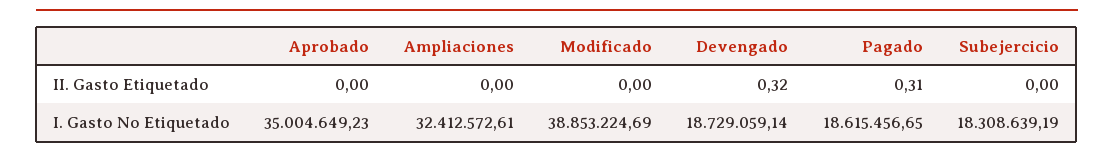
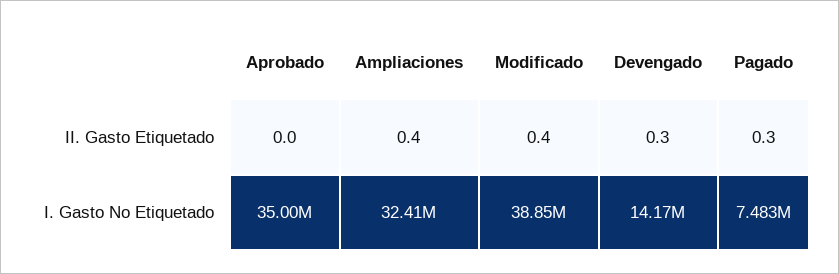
  {
    "Aprobado": {
      "II. Gasto Etiquetado": 0,
      "I. Gasto No Etiquetado": 35004649.23
    },
    "Ampliaciones": {
-     "II. Gasto Etiquetado": 0,
+     "II. Gasto Etiquetado": 0.4,
      "I. Gasto No Etiquetado": 32412572.61
    },
    "Modificado": {
-     "II. Gasto Etiquetado": 0,
+     "II. Gasto Etiquetado": 0.4,
      "I. Gasto No Etiquetado": 38853224.69
    },
    "Devengado": {
      "II. Gasto Etiquetado": 0.32,
-     "I. Gasto No Etiquetado": 18729059.14
+     "I. Gasto No Etiquetado": 14170000
    },
    "Pagado": {
      "II. Gasto Etiquetado": 0.31,
-     "I. Gasto No Etiquetado": 18615456.65
+     "I. Gasto No Etiquetado": 7483000
-   },
+   }
-   "Subejercicio": {
-     "II. Gasto Etiquetado": 0,
-     "I. Gasto No Etiquetado": 18308639.19
-   }
  }

